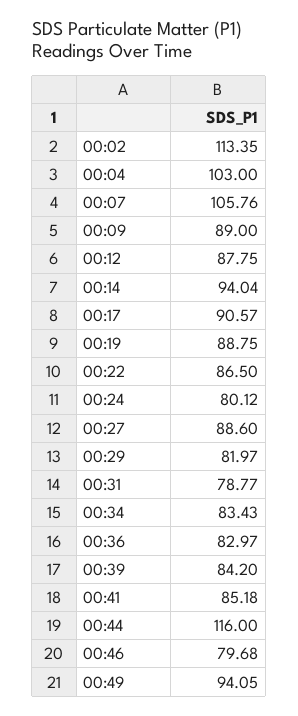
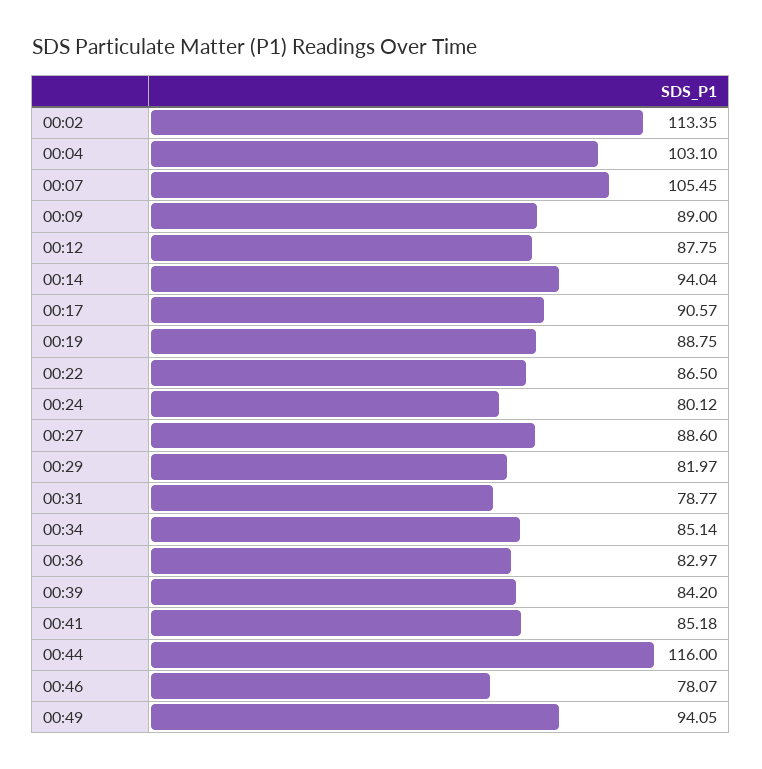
  {
    "00:02": 113.35,
-   "00:04": 103,
+   "00:04": 103.1,
-   "00:07": 105.76,
+   "00:07": 105.45,
    "00:09": 89,
    "00:12": 87.75,
    "00:14": 94.04,
    "00:17": 90.57,
    "00:19": 88.75,
    "00:22": 86.5,
    "00:24": 80.12,
    "00:27": 88.6,
    "00:29": 81.97,
    "00:31": 78.77,
-   "00:34": 83.43,
+   "00:34": 85.14,
    "00:36": 82.97,
    "00:39": 84.2,
    "00:41": 85.18,
    "00:44": 116,
-   "00:46": 79.68,
+   "00:46": 78.07,
    "00:49": 94.05
  }

